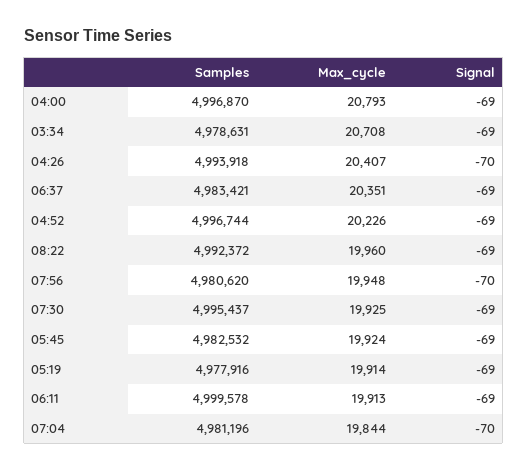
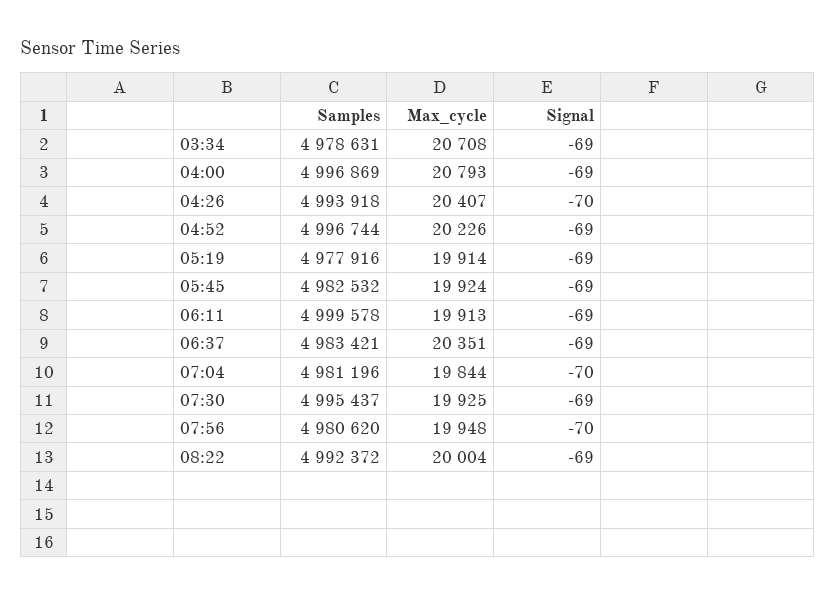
  {
    "Samples": {
-     "04:00": 4996870,
+     "04:00": 4996869,
      "03:34": 4978631,
      "04:26": 4993918,
      "06:37": 4983421,
      "04:52": 4996744,
      "08:22": 4992372,
      "07:56": 4980620,
      "07:30": 4995437,
      "05:45": 4982532,
      "05:19": 4977916,
      "06:11": 4999578,
      "07:04": 4981196
    },
    "Max_cycle": {
      "04:00": 20793,
      "03:34": 20708,
      "04:26": 20407,
      "06:37": 20351,
      "04:52": 20226,
-     "08:22": 19960,
+     "08:22": 20004,
      "07:56": 19948,
      "07:30": 19925,
      "05:45": 19924,
      "05:19": 19914,
      "06:11": 19913,
      "07:04": 19844
    },
    "Signal": {
      "04:00": -69,
      "03:34": -69,
      "04:26": -70,
      "06:37": -69,
      "04:52": -69,
      "08:22": -69,
      "07:56": -70,
      "07:30": -69,
      "05:45": -69,
      "05:19": -69,
      "06:11": -69,
      "07:04": -70
    }
  }

